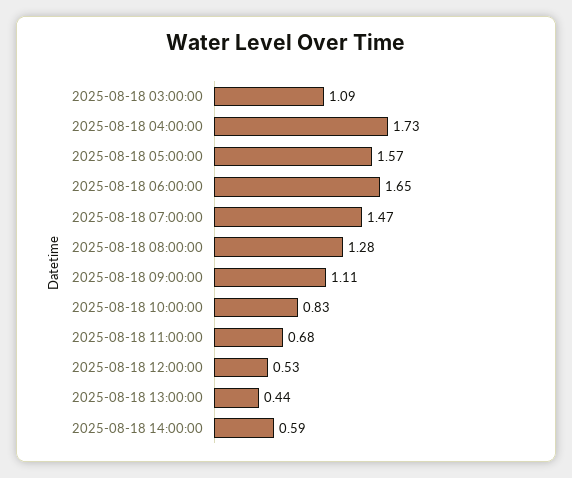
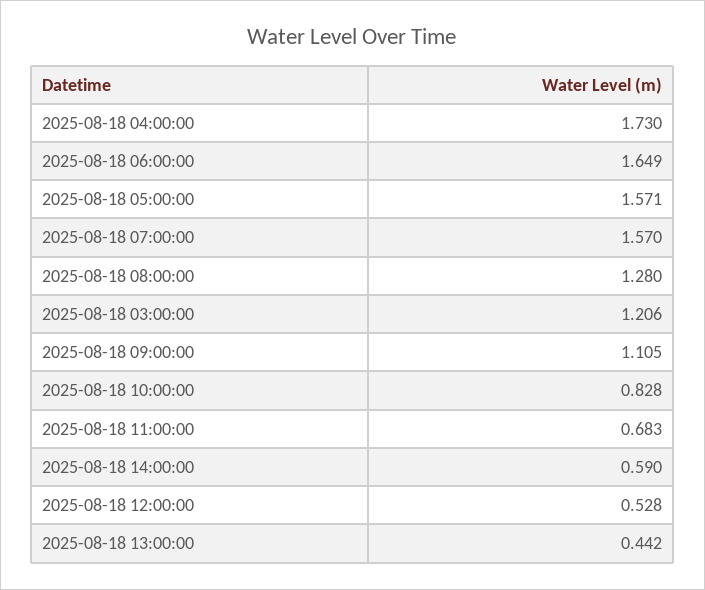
  {
-   "2025-08-18 03:00:00": 1.09,
+   "2025-08-18 03:00:00": 1.206,
    "2025-08-18 04:00:00": 1.73,
    "2025-08-18 05:00:00": 1.571,
    "2025-08-18 06:00:00": 1.649,
-   "2025-08-18 07:00:00": 1.47,
+   "2025-08-18 07:00:00": 1.57,
    "2025-08-18 08:00:00": 1.28,
    "2025-08-18 09:00:00": 1.105,
    "2025-08-18 10:00:00": 0.828,
    "2025-08-18 11:00:00": 0.683,
    "2025-08-18 12:00:00": 0.528,
    "2025-08-18 13:00:00": 0.442,
    "2025-08-18 14:00:00": 0.59
  }

